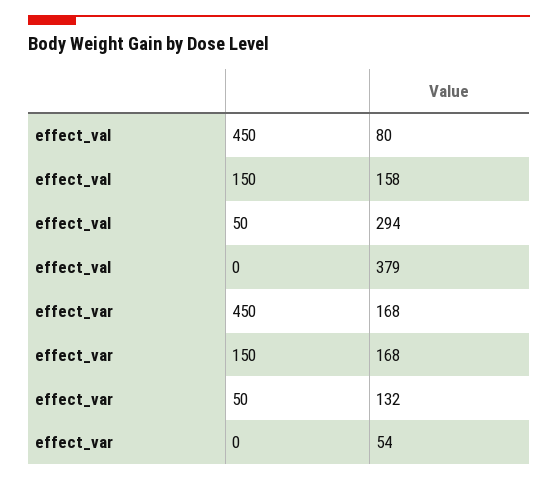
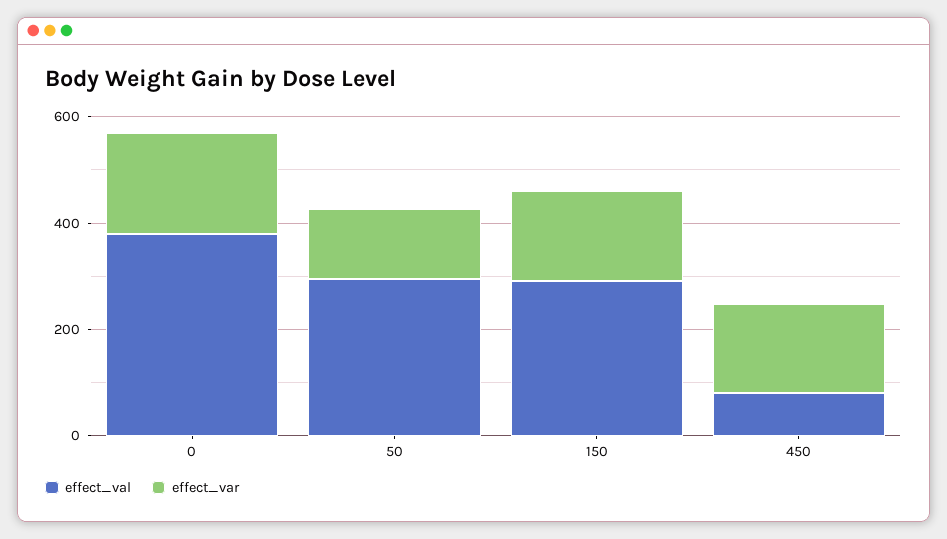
  {
    "effect_val": {
      "450": 80,
-     "150": 158,
+     "150": 300,
      "50": 294,
      "0": 379
    },
    "effect_var": {
      "450": 168,
      "150": 168,
      "50": 132,
-     "0": 54
+     "0": 200
    }
  }

